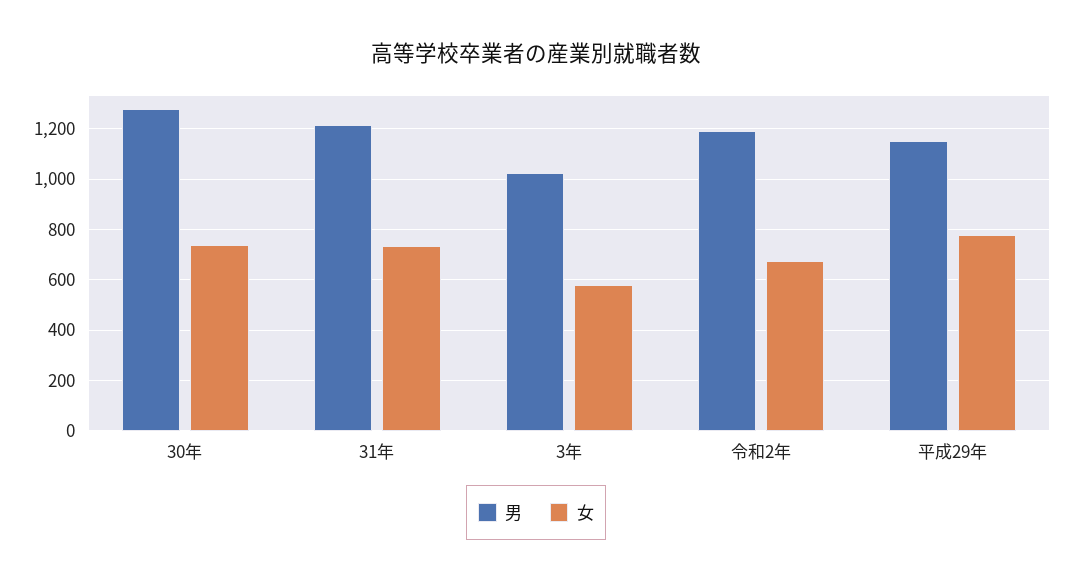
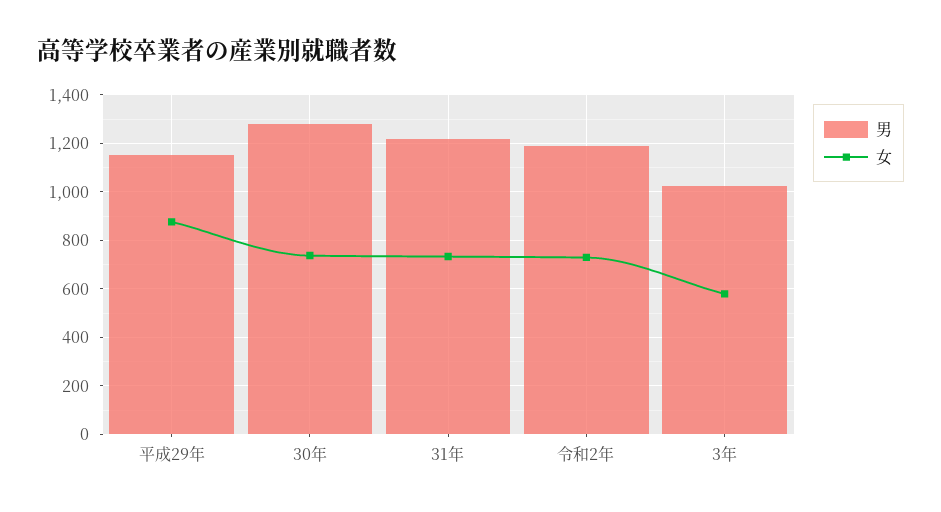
  {
    "男": {
      "30年": 1275,
      "31年": 1225,
      "3年": 1025,
      "令和2年": 1200,
      "平成29年": 1150
    },
    "女": {
      "30年": 750,
      "31年": 725,
      "3年": 575,
-     "令和2年": 675,
+     "令和2年": 725,
-     "平成29年": 775
+     "平成29年": 875
    }
  }

